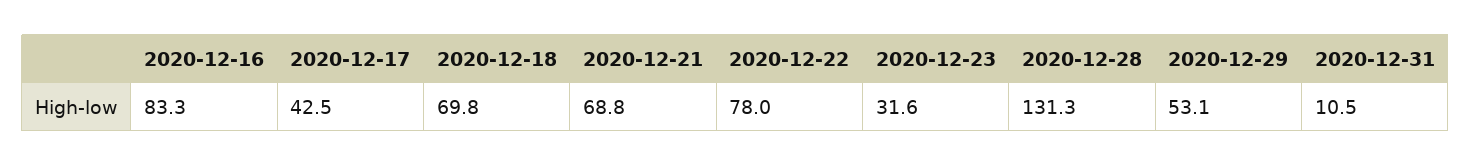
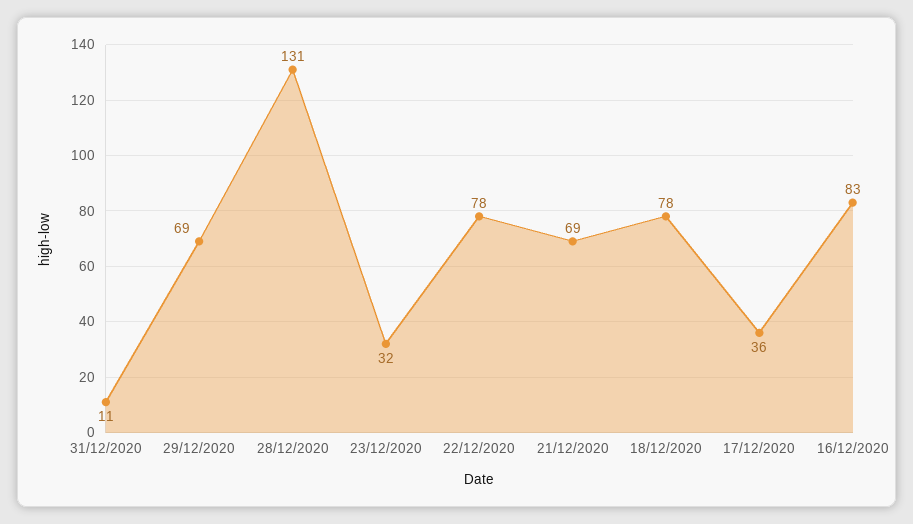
  {
    "2020-12-16": 83.3,
-   "2020-12-17": 42.5,
+   "2020-12-17": 36,
-   "2020-12-18": 69.8,
+   "2020-12-18": 78,
    "2020-12-21": 68.8,
    "2020-12-22": 78,
    "2020-12-23": 31.6,
    "2020-12-28": 131.3,
-   "2020-12-29": 53.1,
+   "2020-12-29": 69,
    "2020-12-31": 10.5
  }

